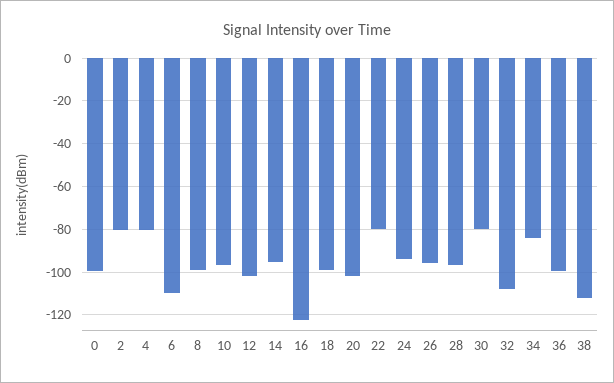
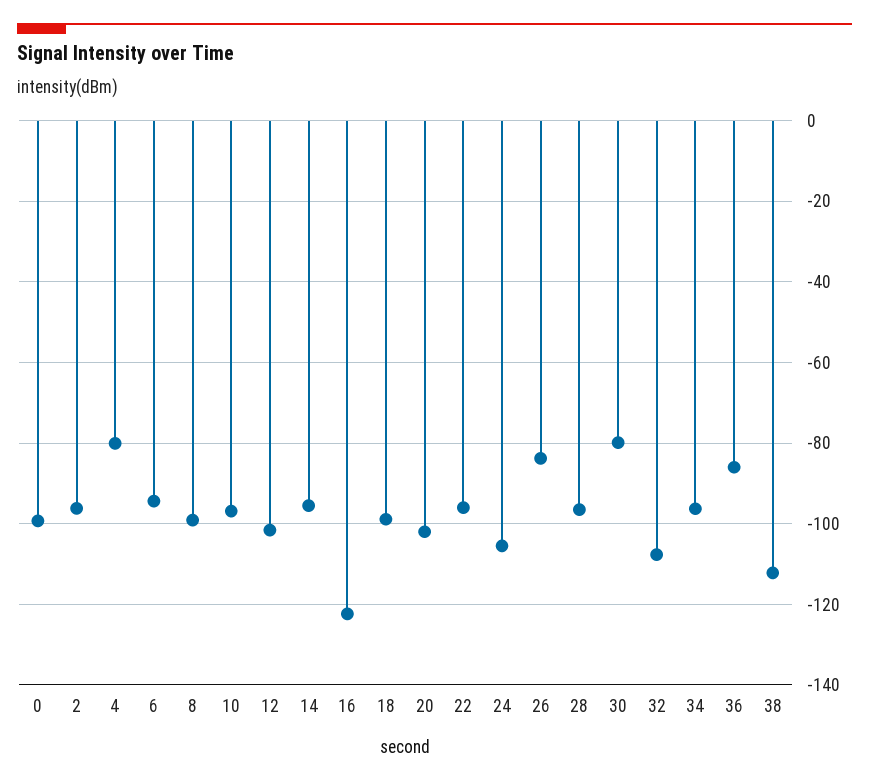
  {
    "0": -100,
-   "2": -80,
+   "2": -96,
    "4": -80,
-   "6": -110,
+   "6": -94,
    "8": -100,
    "10": -96,
    "12": -102,
    "14": -96,
    "16": -122,
    "18": -98,
    "20": -102,
-   "22": -80,
+   "22": -96,
-   "24": -95,
+   "24": -106,
-   "26": -95,
+   "26": -84,
    "28": -96,
    "30": -80,
    "32": -108,
-   "34": -85,
+   "34": -96,
-   "36": -100,
+   "36": -86,
    "38": -112
  }

